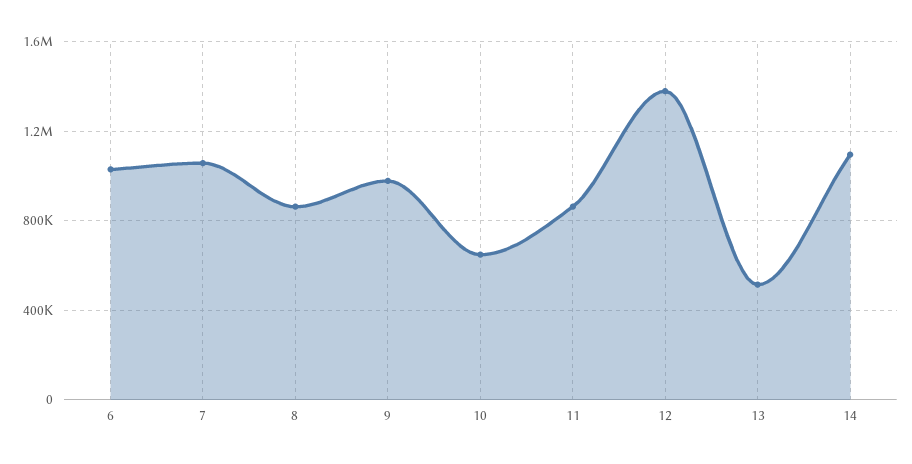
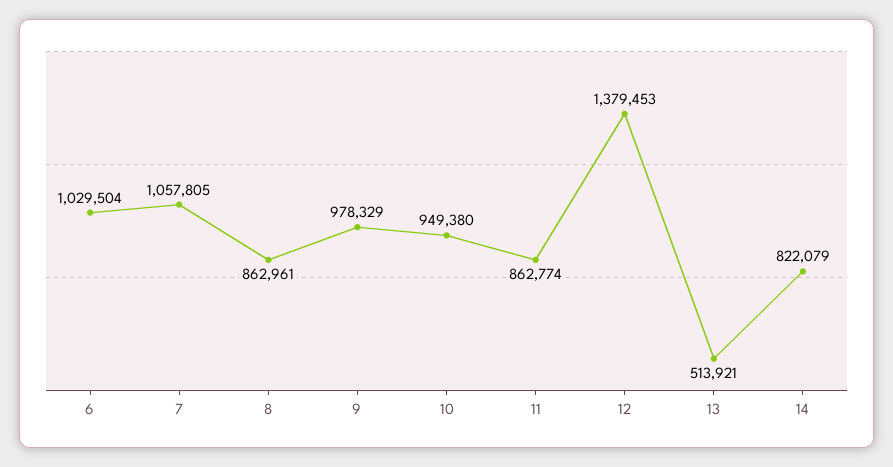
  {
    "6": 1029504,
    "7": 1057805,
    "8": 862961,
    "9": 978329,
-   "10": 650000,
+   "10": 949380,
    "11": 862774,
    "12": 1379453,
    "13": 513921,
-   "14": 1100000
+   "14": 822079
  }

